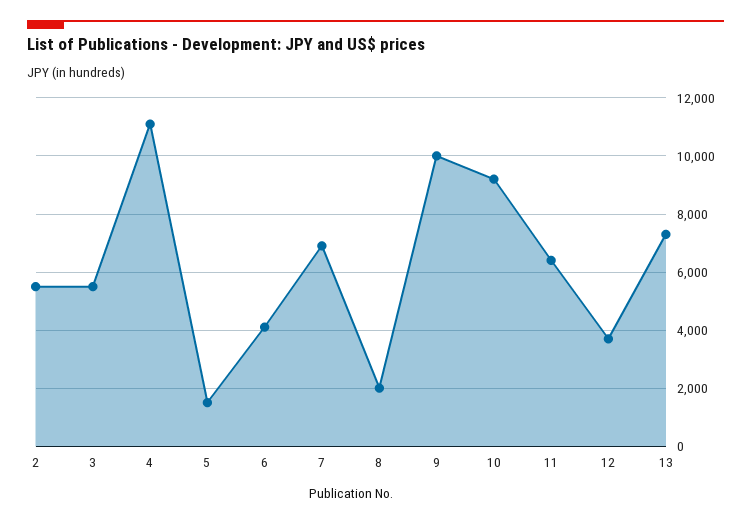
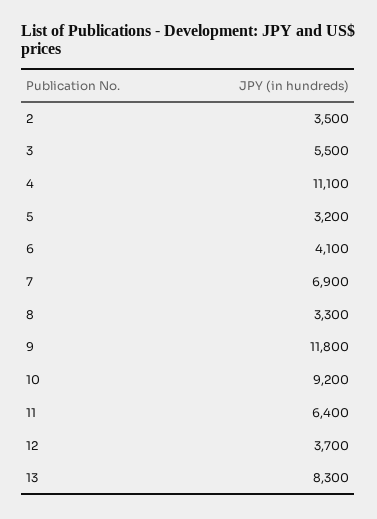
  {
-   "2": 5500,
+   "2": 3500,
    "3": 5500,
    "4": 11100,
-   "5": 1500,
+   "5": 3200,
    "6": 4100,
    "7": 6900,
-   "8": 2000,
+   "8": 3300,
-   "9": 10000,
+   "9": 11800,
    "10": 9200,
    "11": 6400,
    "12": 3700,
-   "13": 7250
+   "13": 8300
  }

